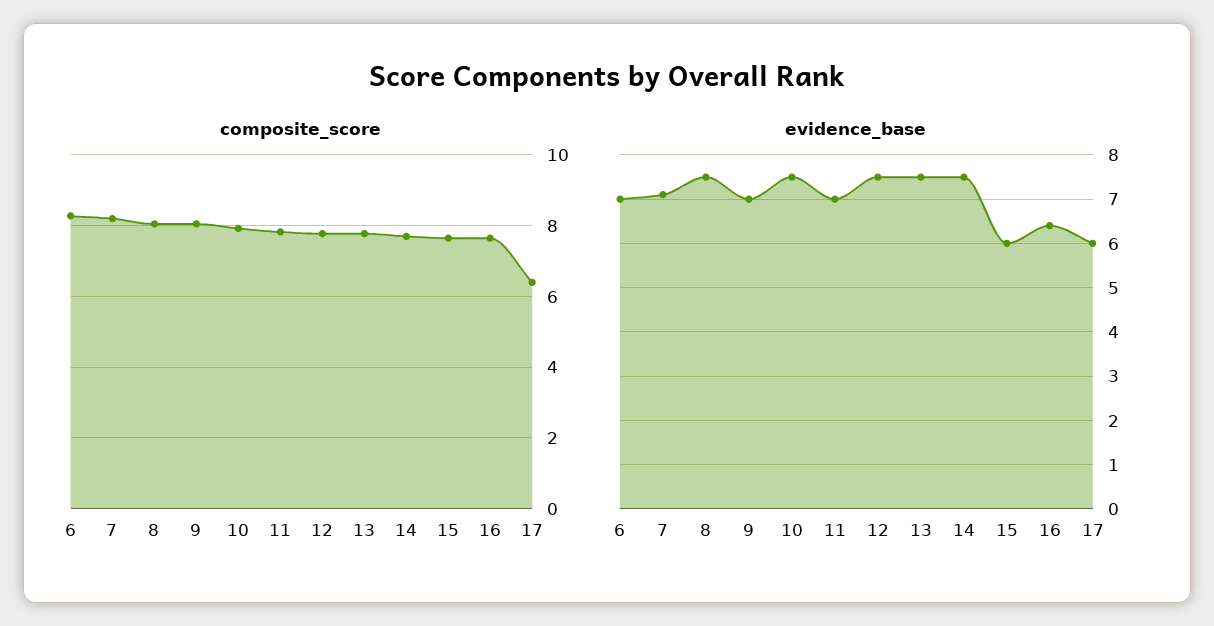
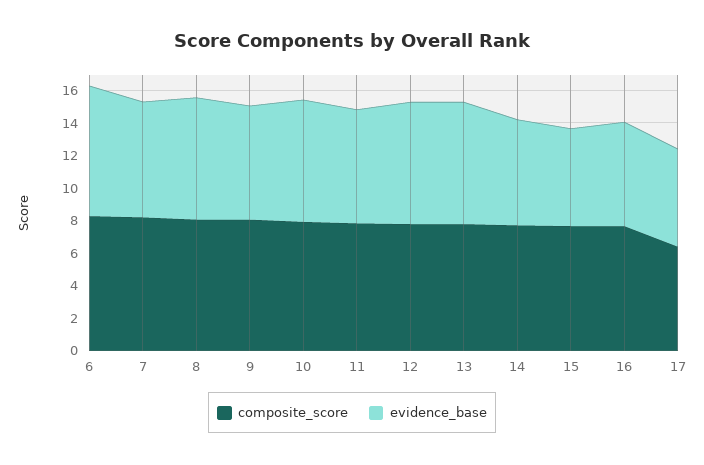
  {
    "composite_score": {
      "6": 8.2,
      "7": 8.2,
      "8": 8,
      "9": 8,
      "10": 8,
      "11": 7.8,
      "12": 7.8,
      "13": 7.8,
      "14": 7.8,
      "15": 7.6,
      "16": 7.6,
      "17": 6.4
    },
    "evidence_base": {
-     "6": 7,
+     "6": 8,
      "7": 7,
      "8": 7.5,
      "9": 7,
      "10": 7.5,
      "11": 7,
      "12": 7.5,
      "13": 7.5,
-     "14": 7.5,
+     "14": 6.5,
      "15": 6,
      "16": 6.5,
      "17": 6
    }
  }

